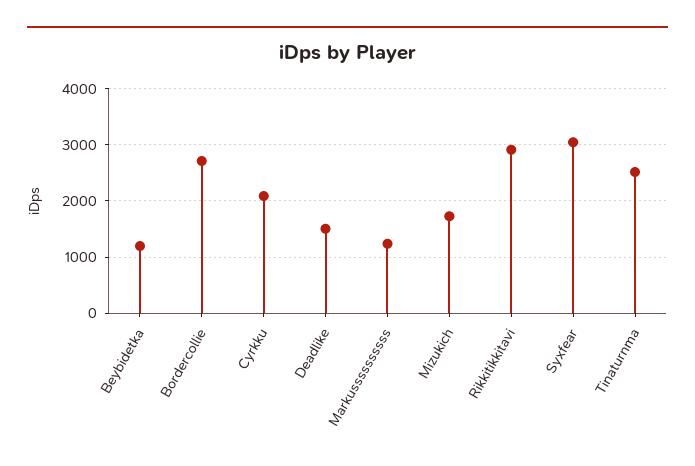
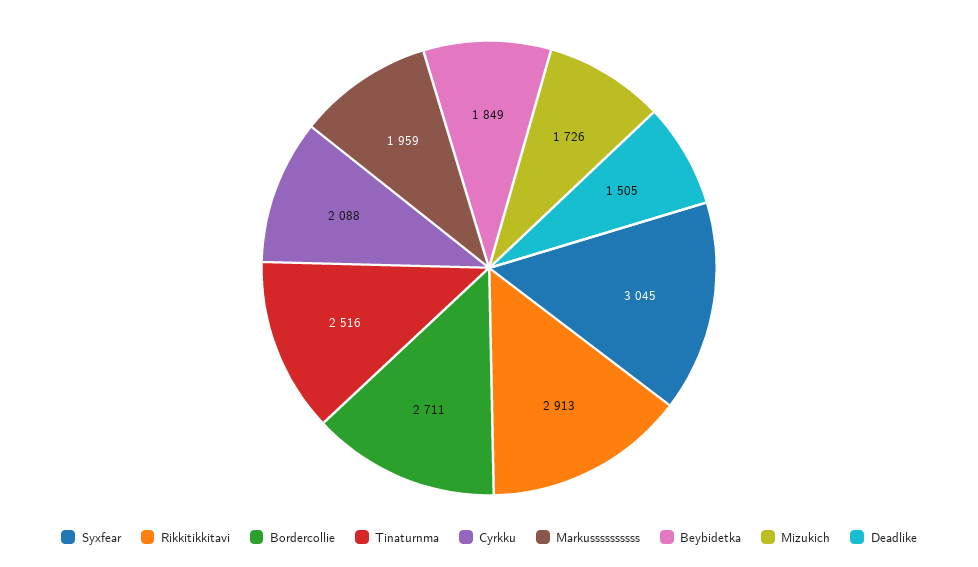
  {
-   "Beybidetka": 1200,
+   "Beybidetka": 1849,
    "Bordercollie": 2711,
    "Cyrkku": 2088,
    "Deadlike": 1505,
-   "Markussssssssss": 1200,
+   "Markussssssssss": 1959,
    "Mizukich": 1726,
    "Rikkitikkitavi": 2913,
    "Syxfear": 3045,
    "Tinaturnma": 2516
  }

